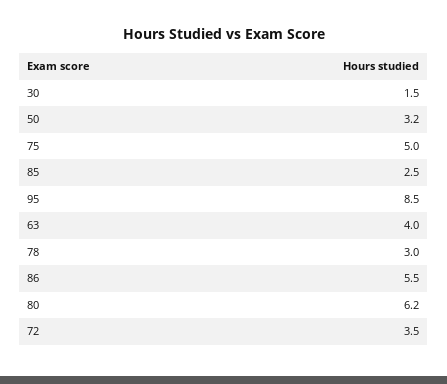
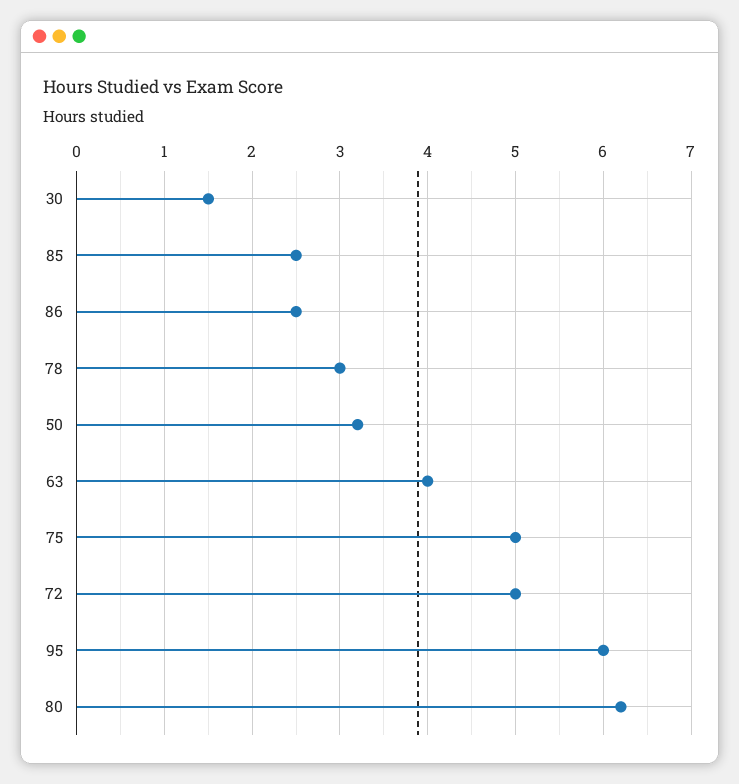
  {
    "30": 1.5,
    "50": 3.2,
    "75": 5,
    "85": 2.5,
-   "95": 8.5,
+   "95": 6,
    "63": 4,
    "78": 3,
-   "86": 5.5,
+   "86": 2.5,
    "80": 6.2,
-   "72": 3.5
+   "72": 5
  }

